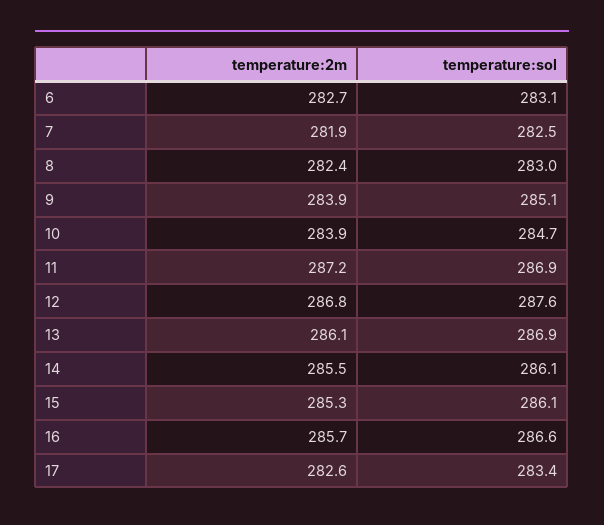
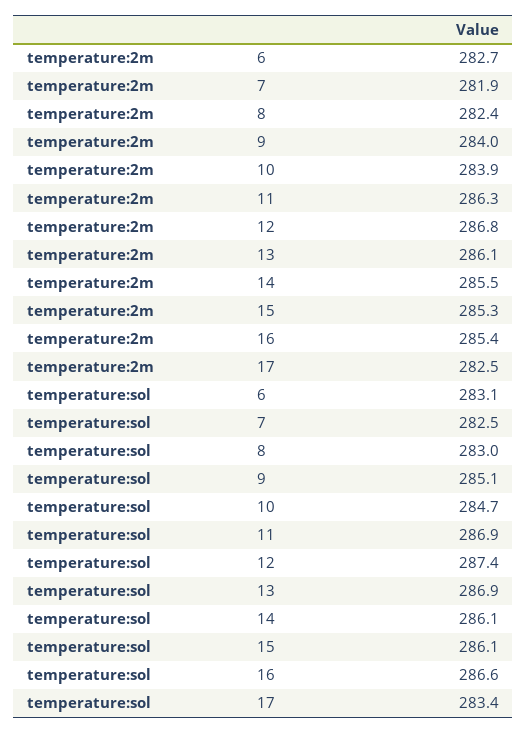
  {
    "temperature:2m": {
      "6": 282.7,
      "7": 281.9,
      "8": 282.4,
-     "9": 283.9,
+     "9": 284,
      "10": 283.9,
-     "11": 287.2,
+     "11": 286.3,
      "12": 286.8,
      "13": 286.1,
      "14": 285.5,
      "15": 285.3,
-     "16": 285.7,
+     "16": 285.4,
-     "17": 282.6
+     "17": 282.5
    },
    "temperature:sol": {
      "6": 283.1,
      "7": 282.5,
      "8": 283,
      "9": 285.1,
      "10": 284.7,
      "11": 286.9,
-     "12": 287.6,
+     "12": 287.4,
      "13": 286.9,
      "14": 286.1,
      "15": 286.1,
      "16": 286.6,
      "17": 283.4
    }
  }

